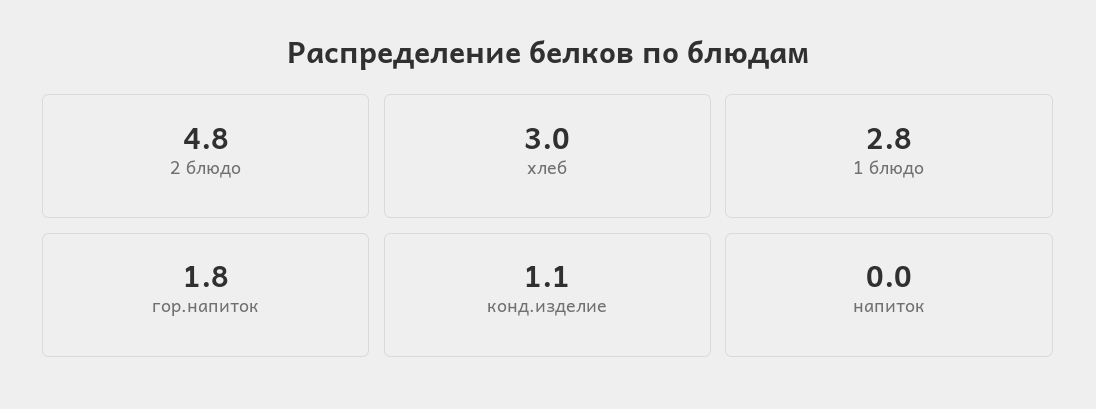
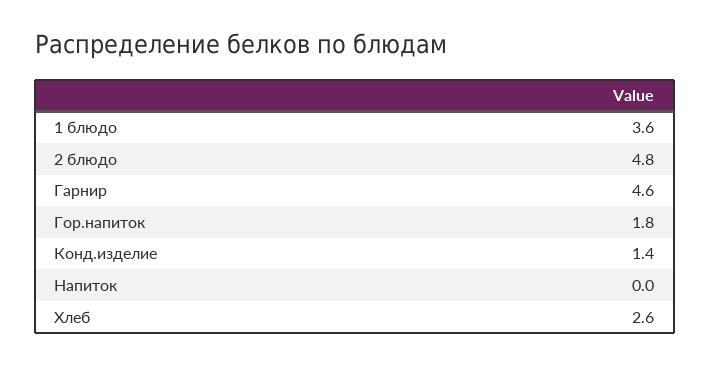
  {
    "2 блюдо": 4.8,
-   "хлеб": 3,
+   "хлеб": 2.6,
-   "1 блюдо": 2.8,
+   "1 блюдо": 3.6,
    "гор.напиток": 1.8,
-   "конд.изделие": 1.1,
+   "конд.изделие": 1.4,
-   "напиток": 0
+   "напиток": 0,
+   "Гарнир": 4.6
  }

